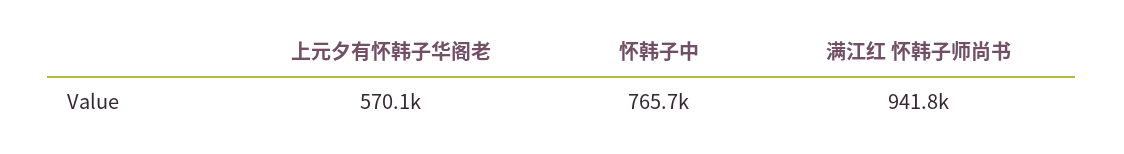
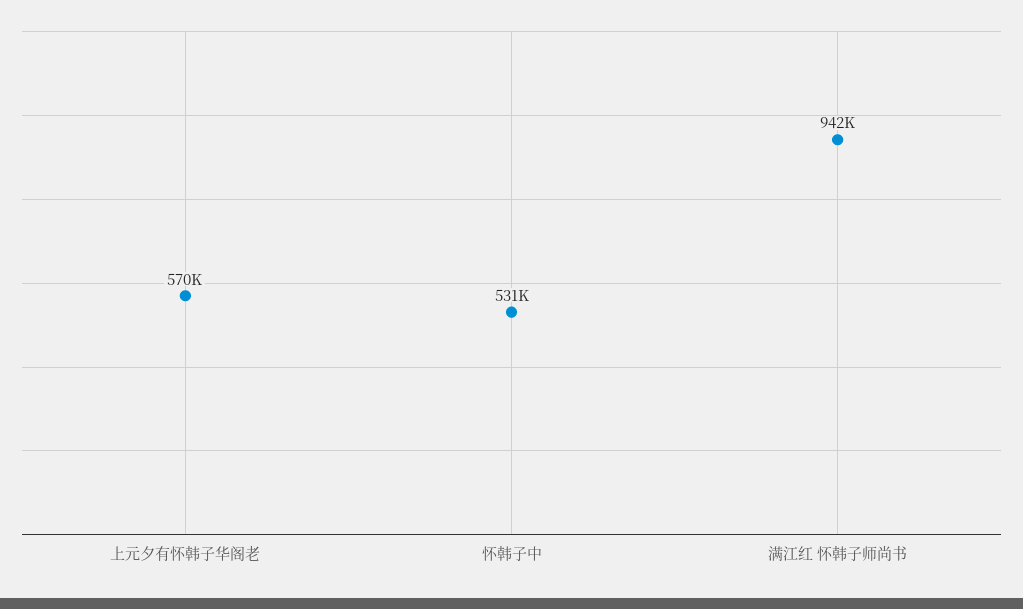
  {
    "上元夕有怀韩子华阁老": 570100,
-   "怀韩子中": 765700,
+   "怀韩子中": 531000,
    "满江红 怀韩子师尚书": 941800
  }

